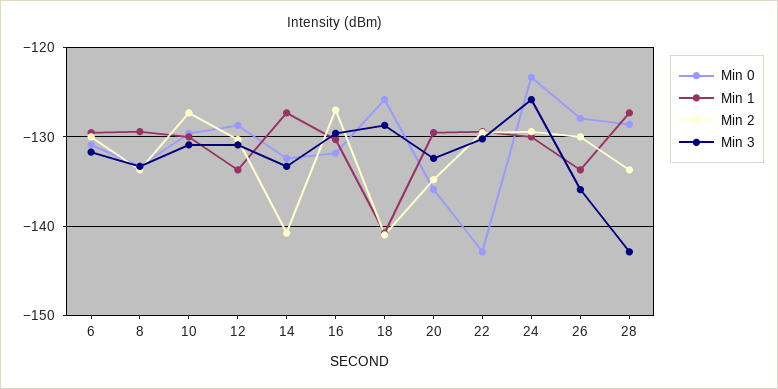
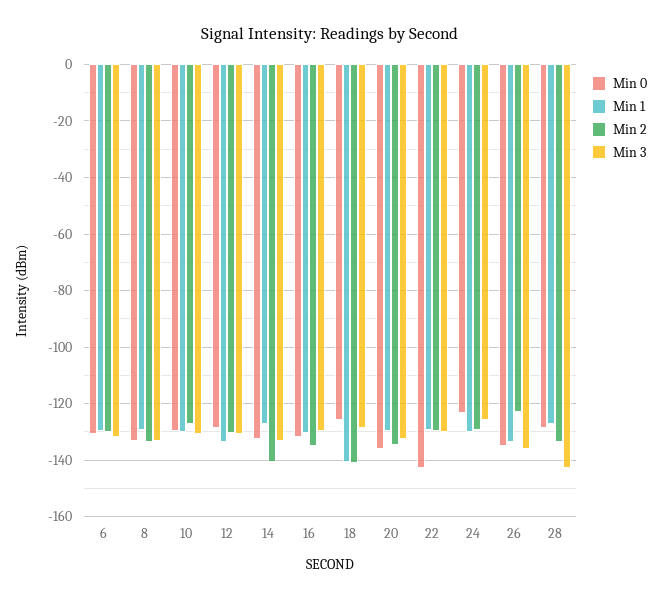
  {
    "Min 0": {
      "6": -131,
      "8": -133,
      "10": -130,
      "12": -129,
      "14": -132,
      "16": -132,
      "18": -126,
      "20": -136,
      "22": -143,
      "24": -123,
-     "26": -128,
+     "26": -135,
      "28": -129
    },
    "Min 1": {
      "6": -130,
      "8": -129,
      "10": -130,
      "12": -134,
      "14": -127,
      "16": -130,
      "18": -141,
      "20": -130,
      "22": -129,
      "24": -130,
      "26": -134,
      "28": -127
    },
    "Min 2": {
      "6": -130,
      "8": -134,
      "10": -127,
      "12": -130,
      "14": -141,
-     "16": -127,
+     "16": -135,
      "18": -141,
      "20": -135,
      "22": -130,
      "24": -129,
-     "26": -130,
+     "26": -122.5,
      "28": -134
    },
    "Min 3": {
      "6": -132,
      "8": -133,
      "10": -131,
      "12": -131,
      "14": -133,
      "16": -130,
      "18": -129,
      "20": -132,
      "22": -130,
      "24": -126,
      "26": -136,
      "28": -143
    }
  }

